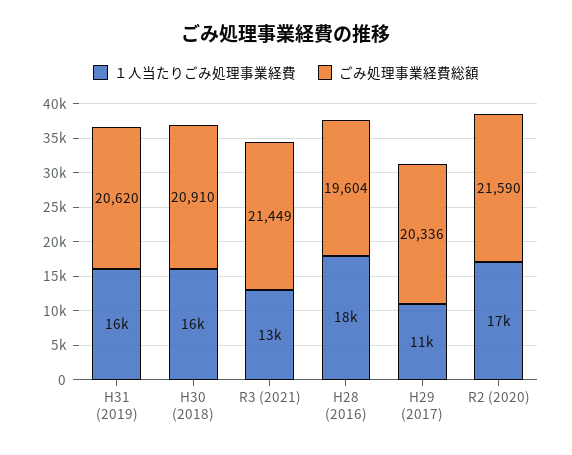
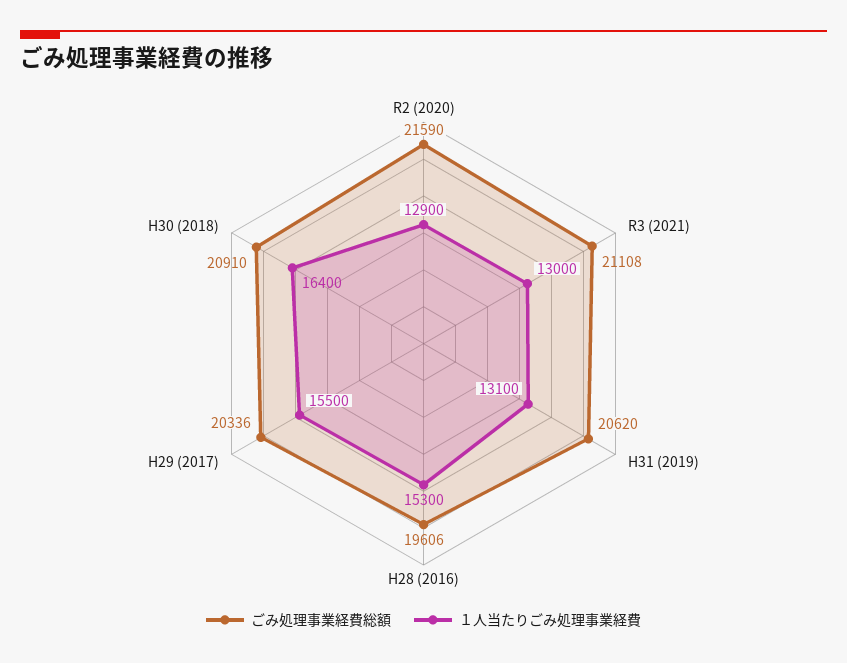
  {
    "１人当たりごみ処理事業経費": {
-     "H31 (2019)": 16000,
+     "H31 (2019)": 13100,
      "H30 (2018)": 16400,
      "R3 (2021)": 13000,
-     "H28 (2016)": 18000,
+     "H28 (2016)": 15300,
-     "H29 (2017)": 11000,
+     "H29 (2017)": 15500,
-     "R2 (2020)": 17000
+     "R2 (2020)": 12900
    },
    "ごみ処理事業経費総額": {
      "H31 (2019)": 20620,
      "H30 (2018)": 20910,
-     "R3 (2021)": 21449,
+     "R3 (2021)": 21108,
-     "H28 (2016)": 19604,
+     "H28 (2016)": 19606,
      "H29 (2017)": 20336,
      "R2 (2020)": 21590
    }
  }

